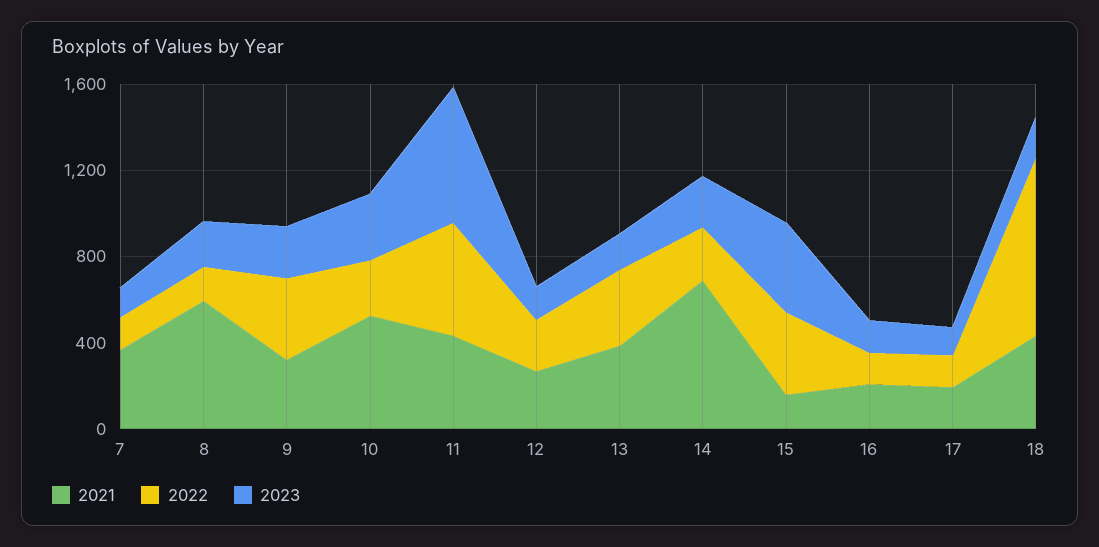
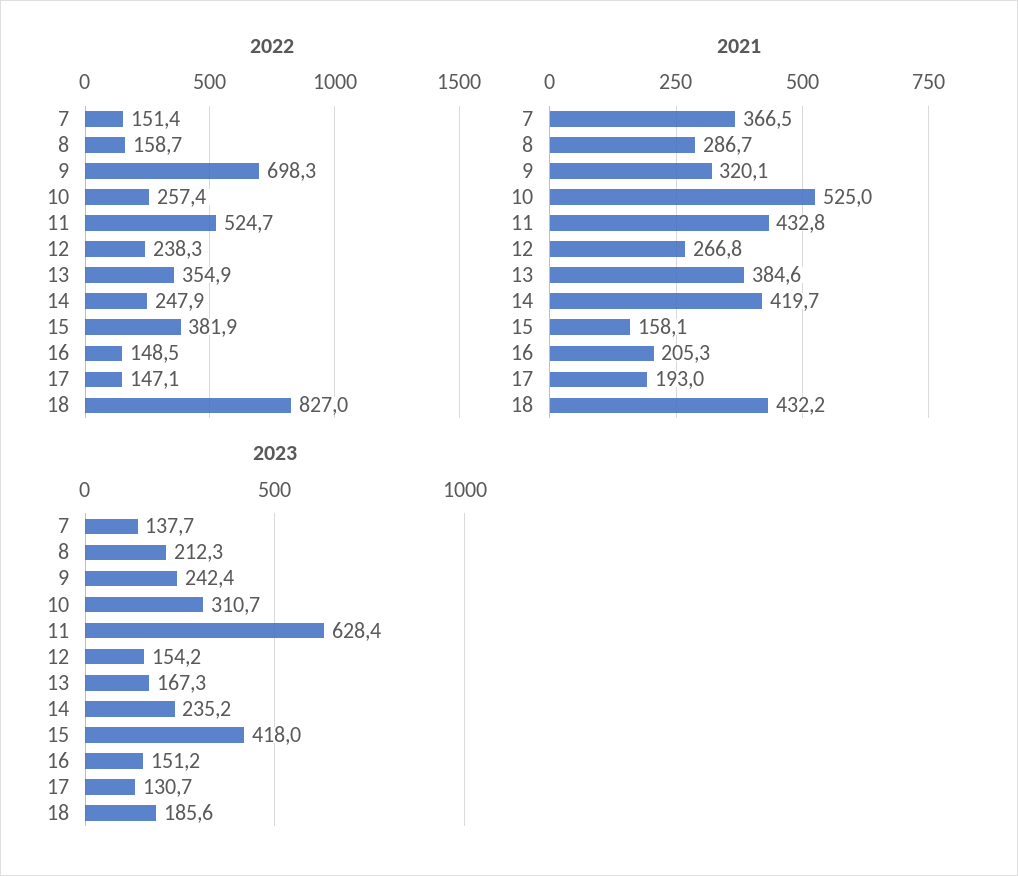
  {
    "2021": {
      "7": 366.5,
-     "8": 600,
+     "8": 286.7,
      "9": 320.1,
      "10": 525,
      "11": 432.8,
      "12": 266.8,
      "13": 384.6,
-     "14": 700,
+     "14": 419.7,
      "15": 158.1,
      "16": 205.3,
      "17": 193,
      "18": 432.2
    },
    "2022": {
      "7": 151.4,
      "8": 158.7,
-     "9": 400,
+     "9": 698.3,
      "10": 257.4,
      "11": 524.7,
      "12": 238.3,
      "13": 354.9,
      "14": 247.9,
      "15": 381.9,
      "16": 148.5,
      "17": 147.1,
      "18": 827
    },
    "2023": {
      "7": 137.7,
      "8": 212.3,
      "9": 242.4,
      "10": 310.7,
      "11": 628.4,
      "12": 154.2,
      "13": 167.3,
      "14": 235.2,
      "15": 418,
      "16": 151.2,
      "17": 130.7,
      "18": 185.6
    }
  }

